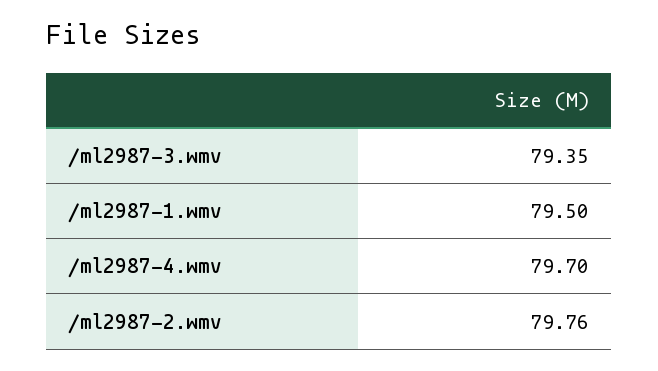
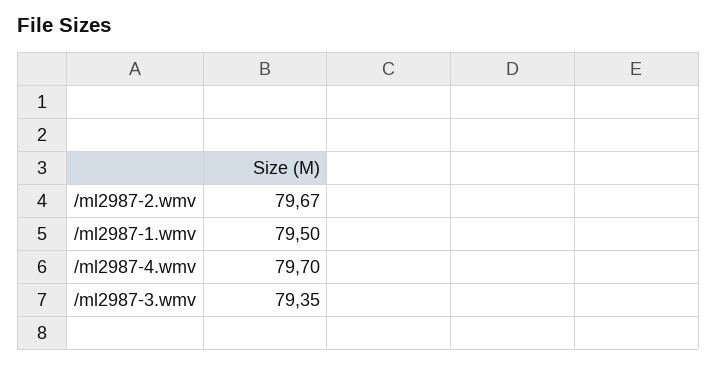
  {
    "/ml2987-3.wmv": 79.35,
    "/ml2987-1.wmv": 79.5,
    "/ml2987-4.wmv": 79.7,
-   "/ml2987-2.wmv": 79.76
+   "/ml2987-2.wmv": 79.67
  }

